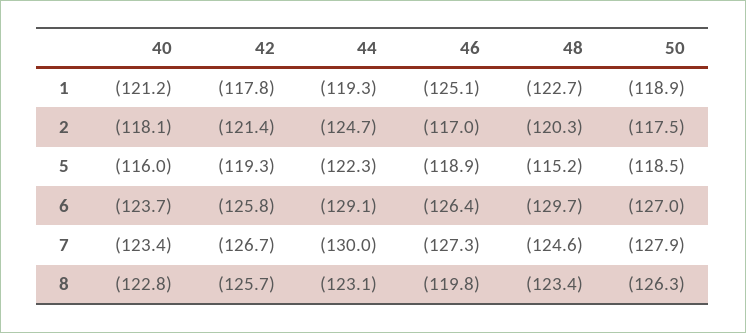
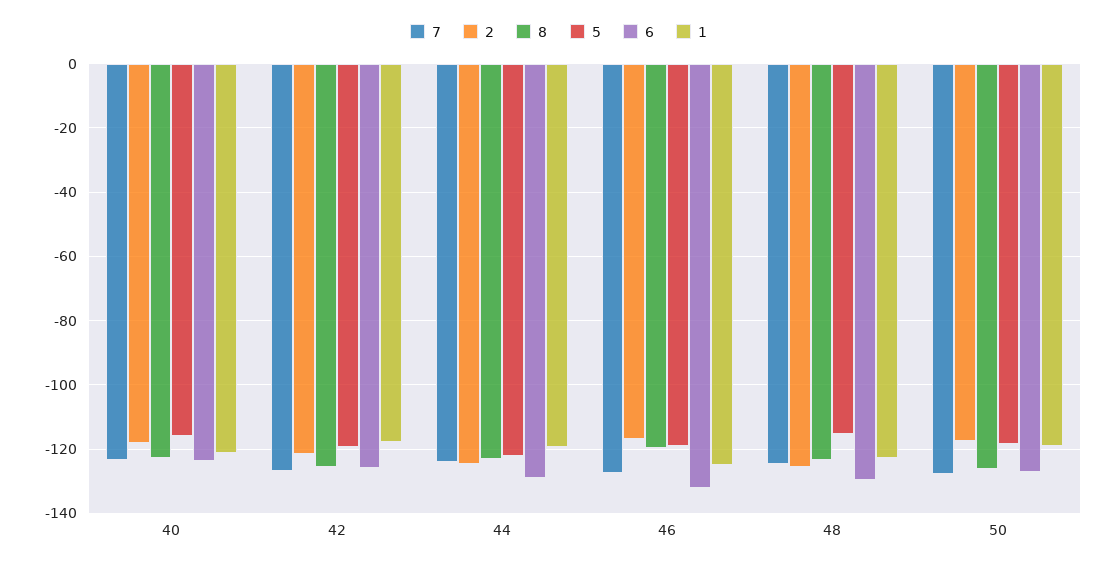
  {
    "1": {
      "40": -121.2,
      "42": -117.8,
      "44": -119.3,
      "46": -125.1,
      "48": -122.7,
      "50": -118.9
    },
    "2": {
      "40": -118.1,
      "42": -121.4,
      "44": -124.7,
      "46": -117,
-     "48": -120.3,
+     "48": -126,
      "50": -117.5
    },
    "5": {
      "40": -116,
      "42": -119.3,
      "44": -122.3,
      "46": -118.9,
      "48": -115.2,
      "50": -118.5
    },
    "6": {
      "40": -123.7,
      "42": -125.8,
      "44": -129.1,
-     "46": -126.4,
+     "46": -132,
      "48": -129.7,
      "50": -127
    },
    "7": {
      "40": -123.4,
      "42": -126.7,
-     "44": -130,
+     "44": -124,
      "46": -127.3,
      "48": -124.6,
      "50": -127.9
    },
    "8": {
      "40": -122.8,
      "42": -125.7,
      "44": -123.1,
      "46": -119.8,
      "48": -123.4,
      "50": -126.3
    }
  }

